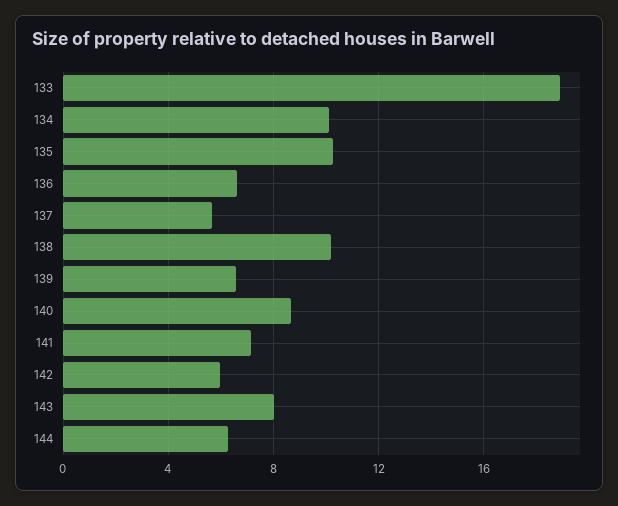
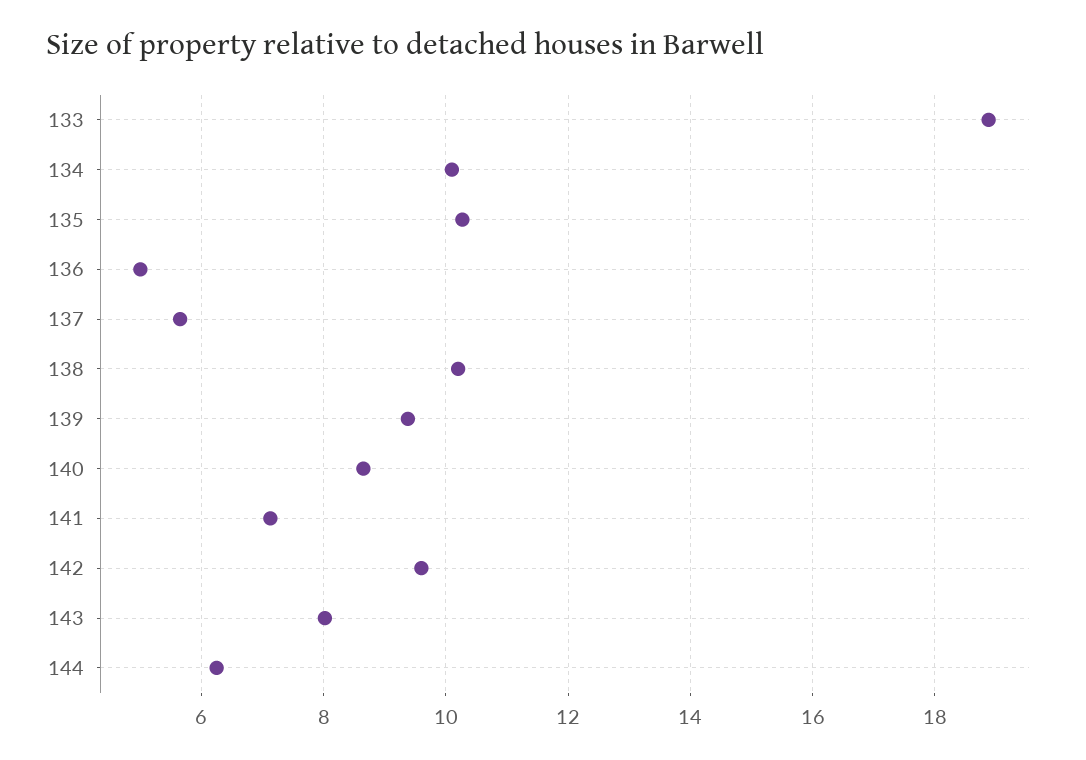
  {
    "133": 18.8,
    "134": 10.2,
    "135": 10.2,
-   "136": 6.5,
+   "136": 5,
    "137": 5.6,
    "138": 10.2,
-   "139": 6.5,
+   "139": 9.4,
    "140": 8.6,
    "141": 7.2,
-   "142": 6,
+   "142": 9.6,
    "143": 8,
    "144": 6.2
  }

